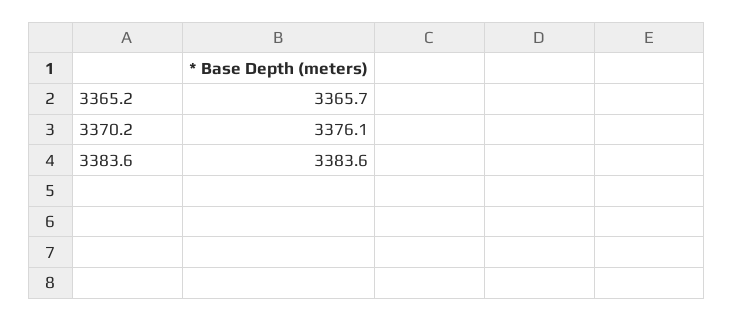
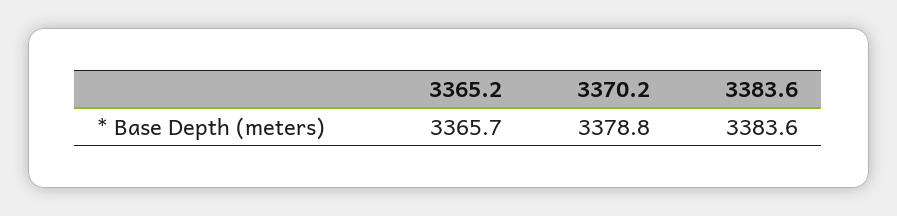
  {
    "3365.2": 3365.7,
-   "3370.2": 3376.1,
+   "3370.2": 3378.8,
    "3383.6": 3383.6
  }

